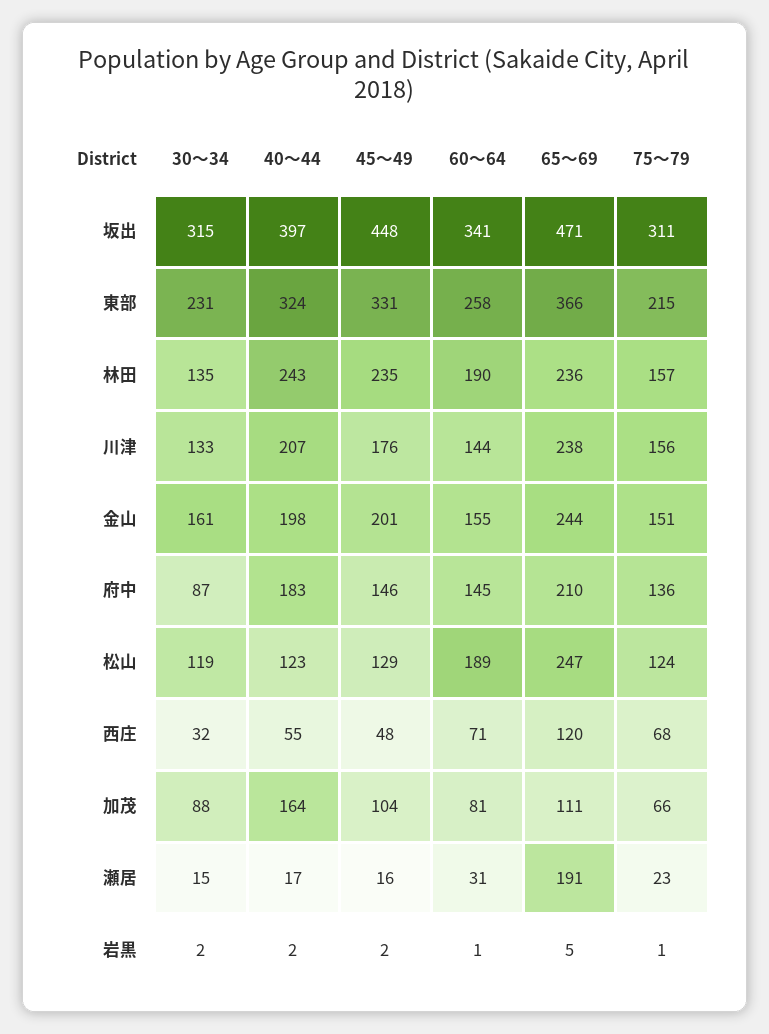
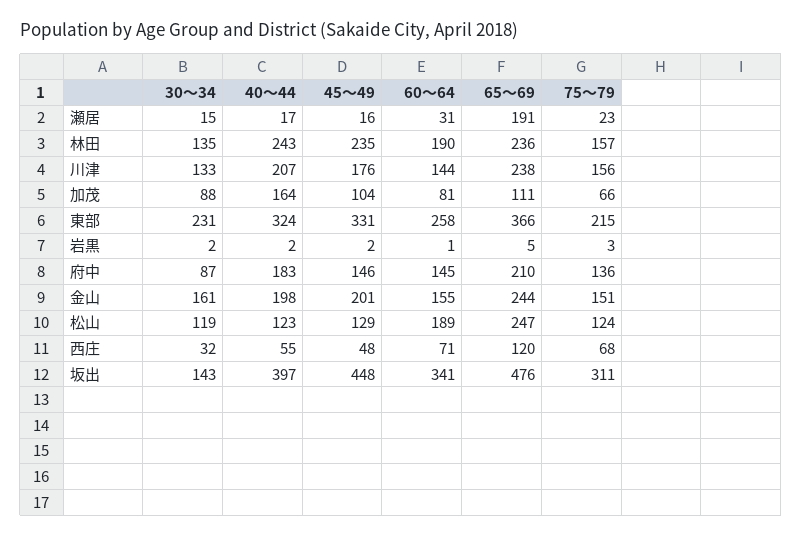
  {
    "30～34": {
-     "坂出": 315,
+     "坂出": 143,
      "東部": 231,
      "林田": 135,
      "川津": 133,
      "金山": 161,
      "府中": 87,
      "松山": 119,
      "西庄": 32,
      "加茂": 88,
      "瀬居": 15,
      "岩黒": 2
    },
    "40～44": {
      "坂出": 397,
      "東部": 324,
      "林田": 243,
      "川津": 207,
      "金山": 198,
      "府中": 183,
      "松山": 123,
      "西庄": 55,
      "加茂": 164,
      "瀬居": 17,
      "岩黒": 2
    },
    "45～49": {
      "坂出": 448,
      "東部": 331,
      "林田": 235,
      "川津": 176,
      "金山": 201,
      "府中": 146,
      "松山": 129,
      "西庄": 48,
      "加茂": 104,
      "瀬居": 16,
      "岩黒": 2
    },
    "60～64": {
      "坂出": 341,
      "東部": 258,
      "林田": 190,
      "川津": 144,
      "金山": 155,
      "府中": 145,
      "松山": 189,
      "西庄": 71,
      "加茂": 81,
      "瀬居": 31,
      "岩黒": 1
    },
    "65～69": {
-     "坂出": 471,
+     "坂出": 476,
      "東部": 366,
      "林田": 236,
      "川津": 238,
      "金山": 244,
      "府中": 210,
      "松山": 247,
      "西庄": 120,
      "加茂": 111,
      "瀬居": 191,
      "岩黒": 5
    },
    "75～79": {
      "坂出": 311,
      "東部": 215,
      "林田": 157,
      "川津": 156,
      "金山": 151,
      "府中": 136,
      "松山": 124,
      "西庄": 68,
      "加茂": 66,
      "瀬居": 23,
-     "岩黒": 1
+     "岩黒": 3
    }
  }

